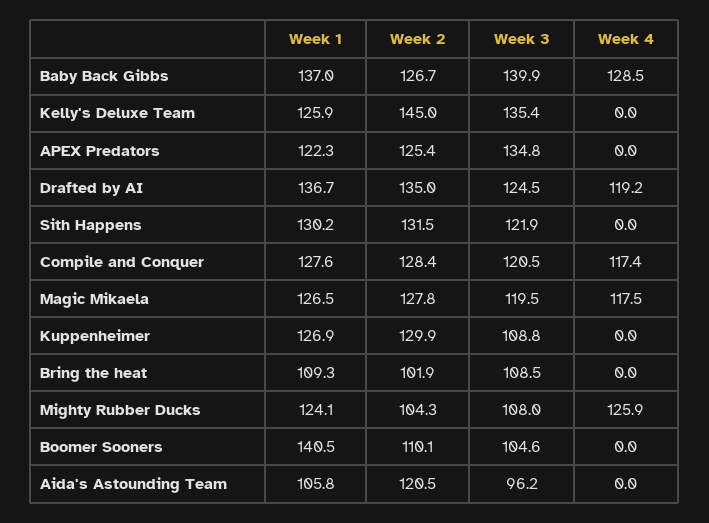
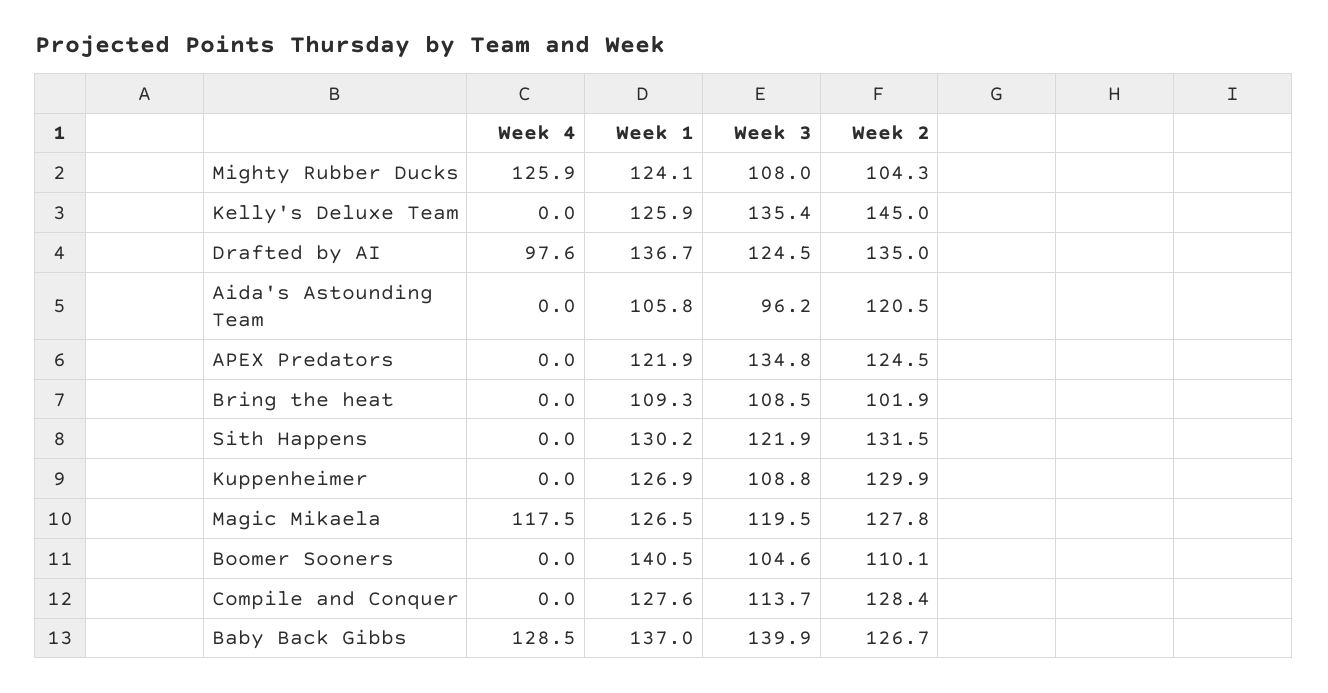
  {
    "Week 1": {
      "Baby Back Gibbs": 137,
      "Kelly's Deluxe Team": 125.9,
-     "APEX Predators": 122.3,
+     "APEX Predators": 121.9,
      "Drafted by AI": 136.7,
      "Sith Happens": 130.2,
      "Compile and Conquer": 127.6,
      "Magic Mikaela": 126.5,
      "Kuppenheimer": 126.9,
      "Bring the heat": 109.3,
      "Mighty Rubber Ducks": 124.1,
      "Boomer Sooners": 140.5,
      "Aida's Astounding Team": 105.8
    },
    "Week 2": {
      "Baby Back Gibbs": 126.7,
      "Kelly's Deluxe Team": 145,
-     "APEX Predators": 125.4,
+     "APEX Predators": 124.5,
      "Drafted by AI": 135,
      "Sith Happens": 131.5,
      "Compile and Conquer": 128.4,
      "Magic Mikaela": 127.8,
      "Kuppenheimer": 129.9,
      "Bring the heat": 101.9,
      "Mighty Rubber Ducks": 104.3,
      "Boomer Sooners": 110.1,
      "Aida's Astounding Team": 120.5
    },
    "Week 3": {
      "Baby Back Gibbs": 139.9,
      "Kelly's Deluxe Team": 135.4,
      "APEX Predators": 134.8,
      "Drafted by AI": 124.5,
      "Sith Happens": 121.9,
-     "Compile and Conquer": 120.5,
+     "Compile and Conquer": 113.7,
      "Magic Mikaela": 119.5,
      "Kuppenheimer": 108.8,
      "Bring the heat": 108.5,
      "Mighty Rubber Ducks": 108,
      "Boomer Sooners": 104.6,
      "Aida's Astounding Team": 96.2
    },
    "Week 4": {
      "Baby Back Gibbs": 128.5,
      "Kelly's Deluxe Team": 0,
      "APEX Predators": 0,
-     "Drafted by AI": 119.2,
+     "Drafted by AI": 97.6,
      "Sith Happens": 0,
-     "Compile and Conquer": 117.4,
+     "Compile and Conquer": 0,
      "Magic Mikaela": 117.5,
      "Kuppenheimer": 0,
      "Bring the heat": 0,
      "Mighty Rubber Ducks": 125.9,
      "Boomer Sooners": 0,
      "Aida's Astounding Team": 0
    }
  }

